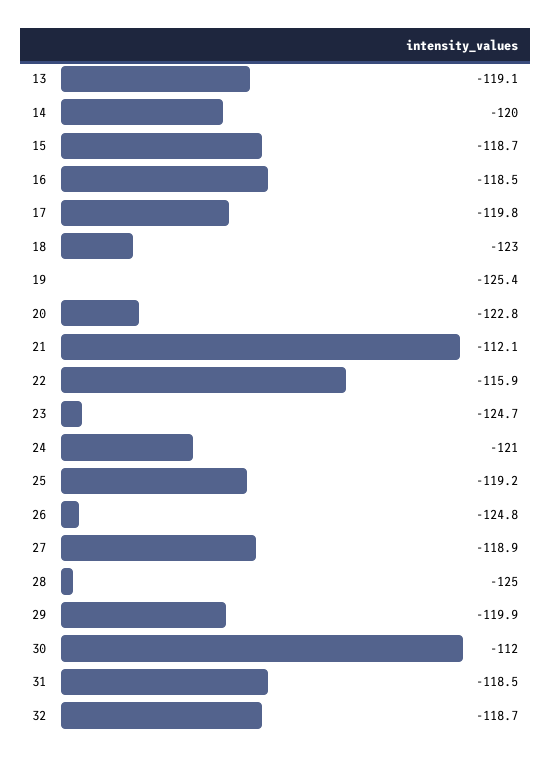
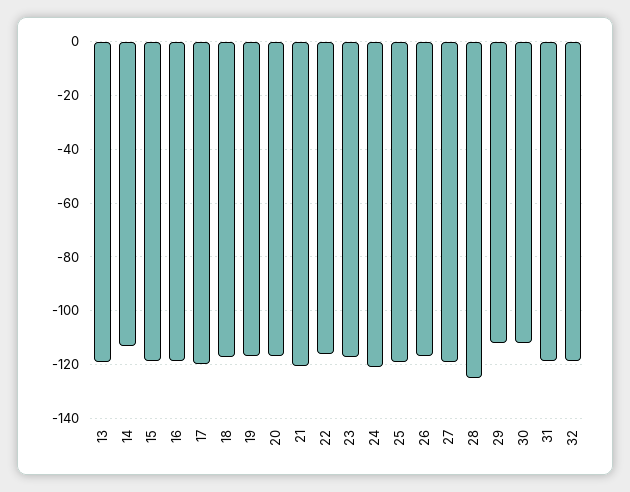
  {
    "13": -119.1,
-   "14": -120,
+   "14": -112.5,
    "15": -118.7,
    "16": -118.5,
    "17": -119.8,
-   "18": -123,
+   "18": -117.5,
-   "19": -125.4,
+   "19": -117.5,
-   "20": -122.8,
+   "20": -117.5,
-   "21": -112.1,
+   "21": -120,
    "22": -115.9,
-   "23": -124.7,
+   "23": -117.5,
    "24": -121,
    "25": -119.2,
-   "26": -124.8,
+   "26": -117.5,
    "27": -118.9,
    "28": -125,
-   "29": -119.9,
+   "29": -112.5,
    "30": -112,
    "31": -118.5,
    "32": -118.7
  }

